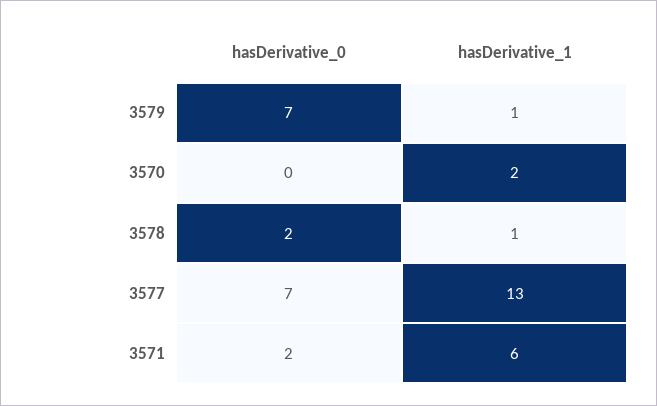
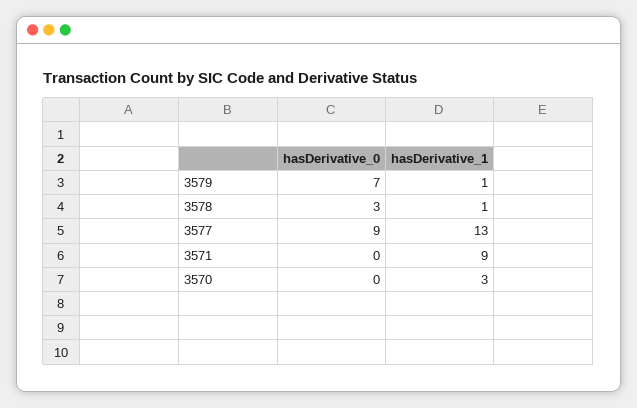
  {
    "hasDerivative_0": {
      "3579": 7,
      "3570": 0,
-     "3578": 2,
+     "3578": 3,
-     "3577": 7,
+     "3577": 9,
-     "3571": 2
+     "3571": 0
    },
    "hasDerivative_1": {
      "3579": 1,
-     "3570": 2,
+     "3570": 3,
      "3578": 1,
      "3577": 13,
-     "3571": 6
+     "3571": 9
    }
  }

